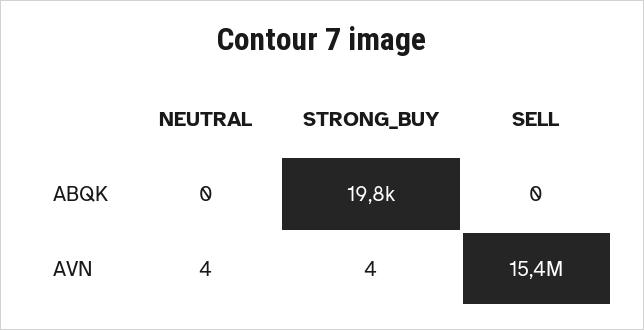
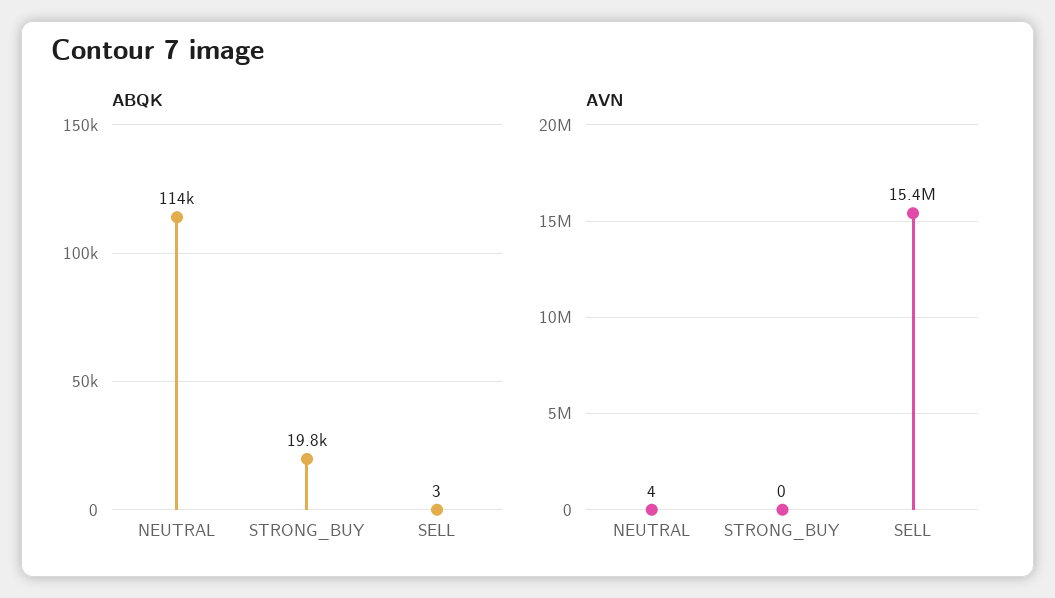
  {
    "ABQK": {
-     "NEUTRAL": 0,
+     "NEUTRAL": 114000,
      "STRONG_BUY": 19800,
-     "SELL": 0
+     "SELL": 3
    },
    "AVN": {
      "NEUTRAL": 4,
-     "STRONG_BUY": 4,
+     "STRONG_BUY": 0,
      "SELL": 15400000
    }
  }

